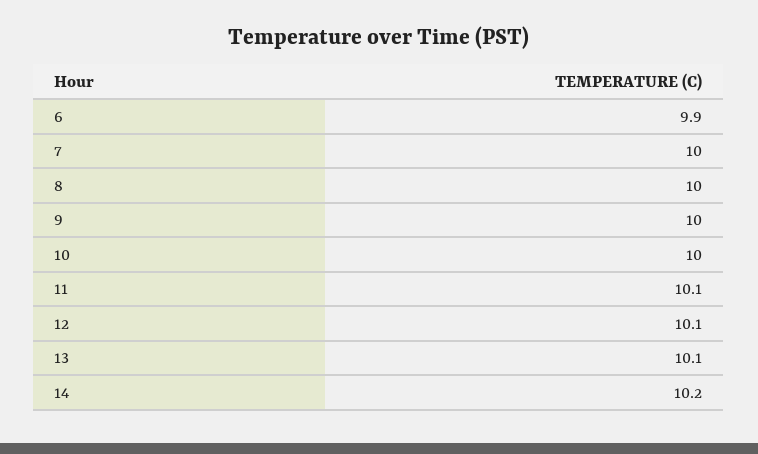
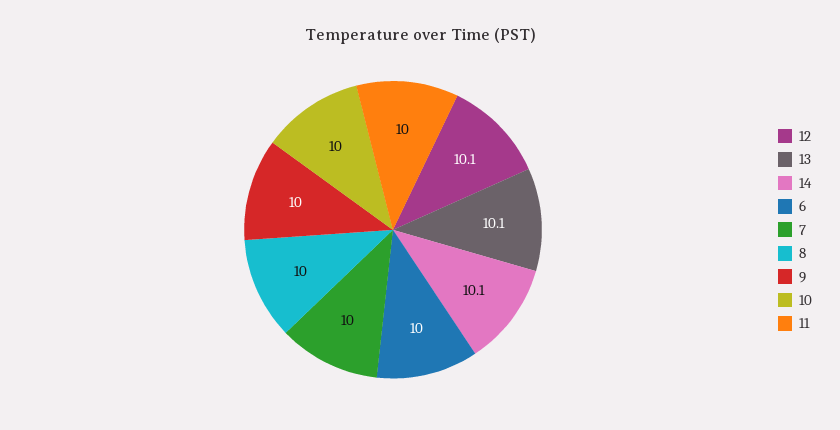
  {
-   "6": 9.9,
+   "6": 10,
    "7": 10,
    "8": 10,
    "9": 10,
    "10": 10,
-   "11": 10.1,
+   "11": 10,
    "12": 10.1,
    "13": 10.1,
-   "14": 10.2
+   "14": 10.1
  }

